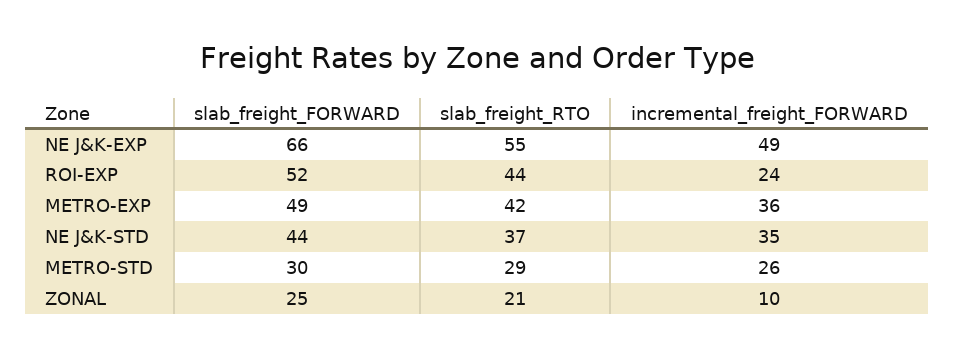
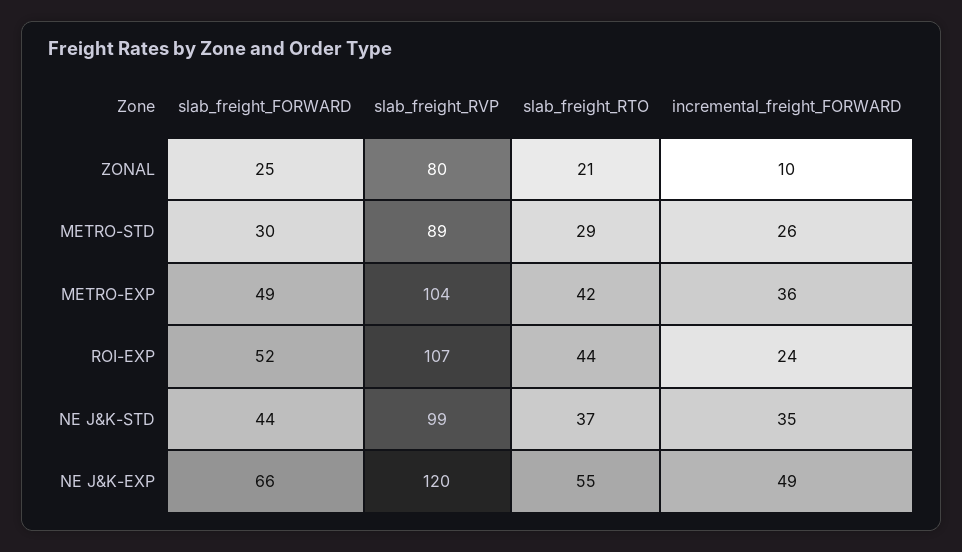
  {
    "slab_freight_FORWARD": {
      "NE J&K-EXP": 66,
      "ROI-EXP": 52,
      "METRO-EXP": 49,
      "NE J&K-STD": 44,
      "METRO-STD": 30,
      "ZONAL": 25
    },
    "slab_freight_RTO": {
      "NE J&K-EXP": 55,
      "ROI-EXP": 44,
      "METRO-EXP": 42,
      "NE J&K-STD": 37,
      "METRO-STD": 29,
      "ZONAL": 21
    },
    "incremental_freight_FORWARD": {
      "NE J&K-EXP": 49,
      "ROI-EXP": 24,
      "METRO-EXP": 36,
      "NE J&K-STD": 35,
      "METRO-STD": 26,
      "ZONAL": 10
-   }
+   },
+   "slab_freight_RVP": {
+     "ZONAL": 80,
+     "METRO-STD": 89,
+     "METRO-EXP": 104,
+     "ROI-EXP": 107,
+     "NE J&K-STD": 99,
+     "NE J&K-EXP": 120
+   }
  }

